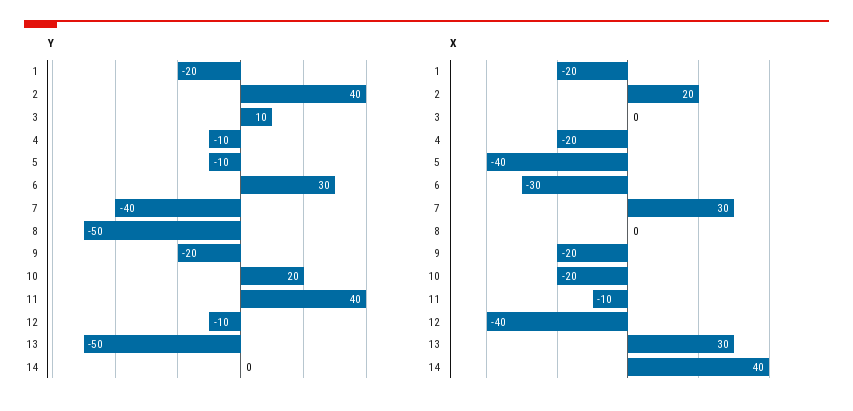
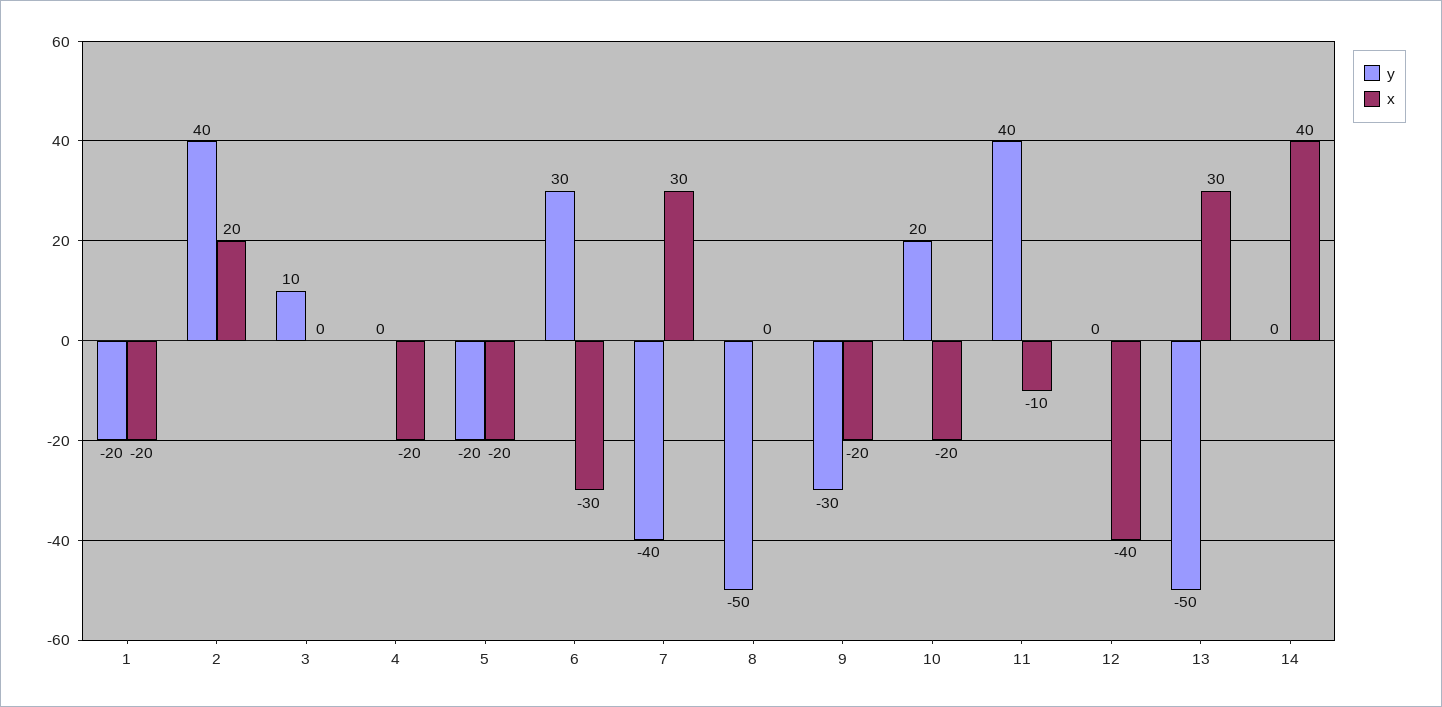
  {
    "Y": {
      "1": -20,
      "2": 40,
      "3": 10,
-     "4": -10,
+     "4": 0,
-     "5": -10,
+     "5": -20,
      "6": 30,
      "7": -40,
      "8": -50,
-     "9": -20,
+     "9": -30,
      "10": 20,
      "11": 40,
-     "12": -10,
+     "12": 0,
      "13": -50,
      "14": 0
    },
    "X": {
      "1": -20,
      "2": 20,
      "3": 0,
      "4": -20,
-     "5": -40,
+     "5": -20,
      "6": -30,
      "7": 30,
      "8": 0,
      "9": -20,
      "10": -20,
      "11": -10,
      "12": -40,
      "13": 30,
      "14": 40
    }
  }

